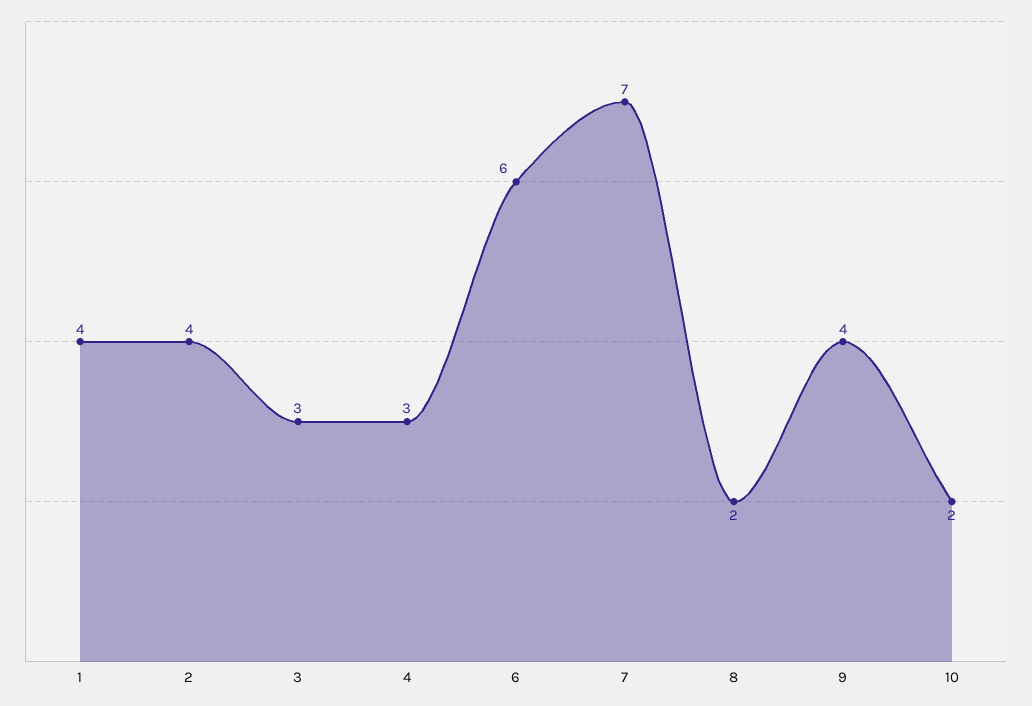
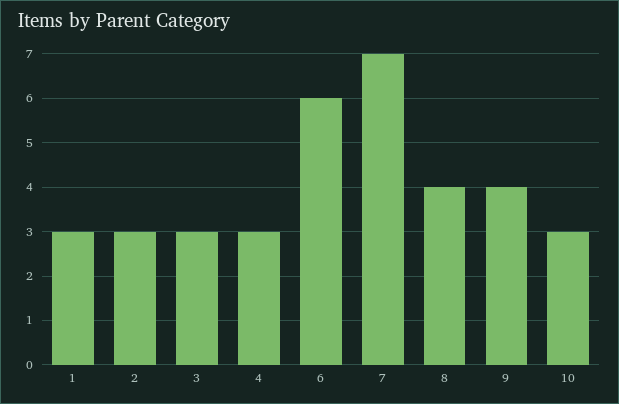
  {
-   "1": 4,
+   "1": 3,
-   "2": 4,
+   "2": 3,
    "3": 3,
    "4": 3,
    "6": 6,
    "7": 7,
-   "8": 2,
+   "8": 4,
    "9": 4,
-   "10": 2
+   "10": 3
  }

